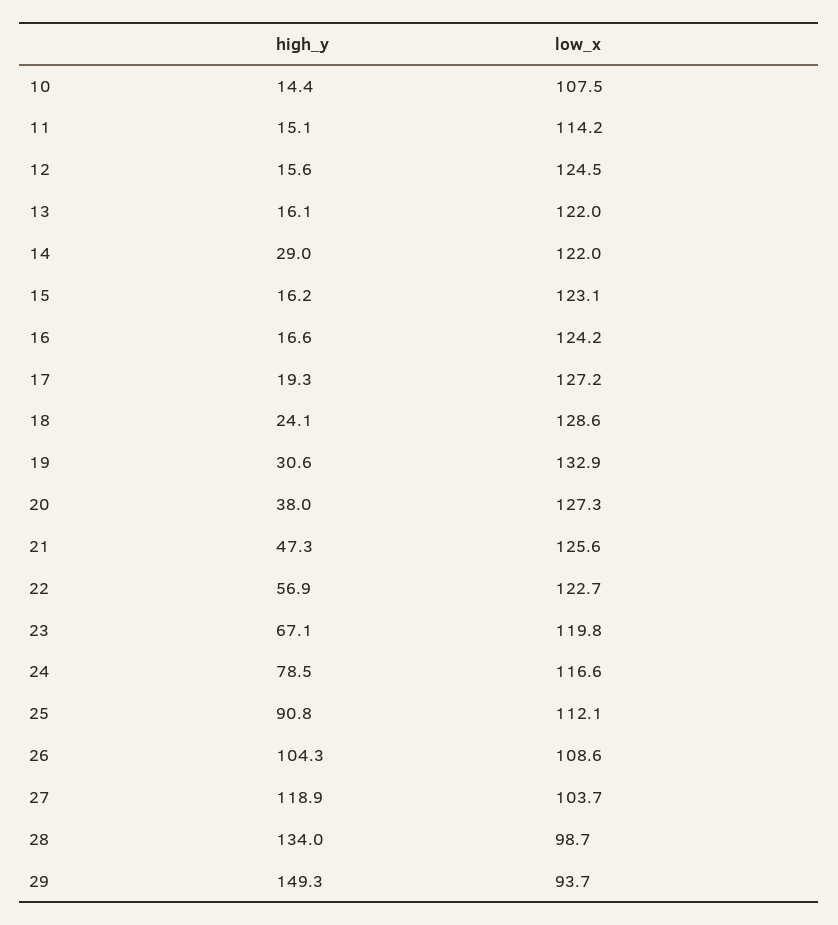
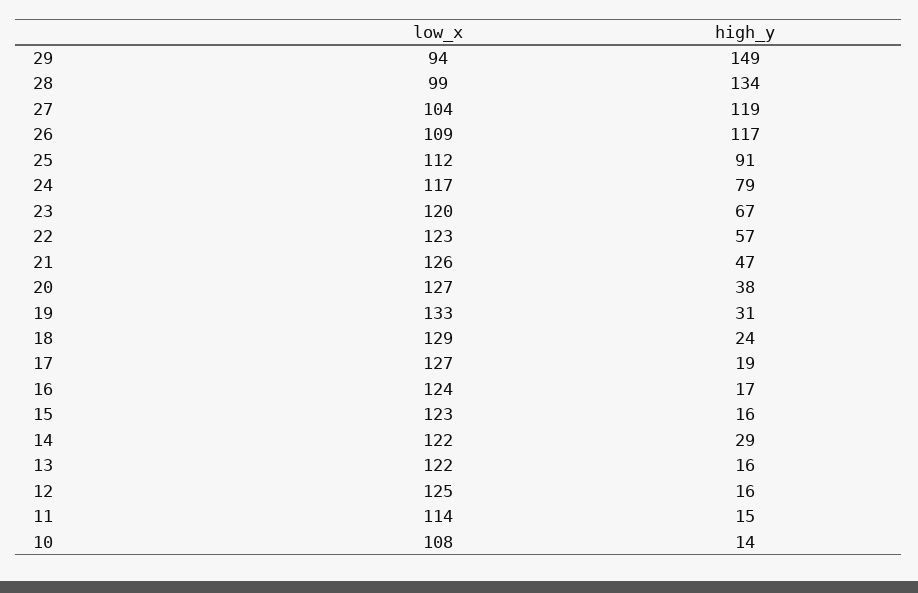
  {
    "high_y": {
      "10": 14.4,
      "11": 15.1,
      "12": 15.6,
      "13": 16.1,
      "14": 29,
      "15": 16.2,
      "16": 16.6,
      "17": 19.3,
      "18": 24.1,
      "19": 30.6,
      "20": 38,
      "21": 47.3,
      "22": 56.9,
      "23": 67.1,
      "24": 78.5,
      "25": 90.8,
-     "26": 104.3,
+     "26": 117,
      "27": 118.9,
      "28": 134,
      "29": 149.3
    },
    "low_x": {
      "10": 107.5,
      "11": 114.2,
      "12": 124.5,
      "13": 122,
      "14": 122,
      "15": 123.1,
      "16": 124.2,
      "17": 127.2,
      "18": 128.6,
      "19": 132.9,
      "20": 127.3,
      "21": 125.6,
      "22": 122.7,
      "23": 119.8,
      "24": 116.6,
      "25": 112.1,
      "26": 108.6,
      "27": 103.7,
      "28": 98.7,
      "29": 93.7
    }
  }

